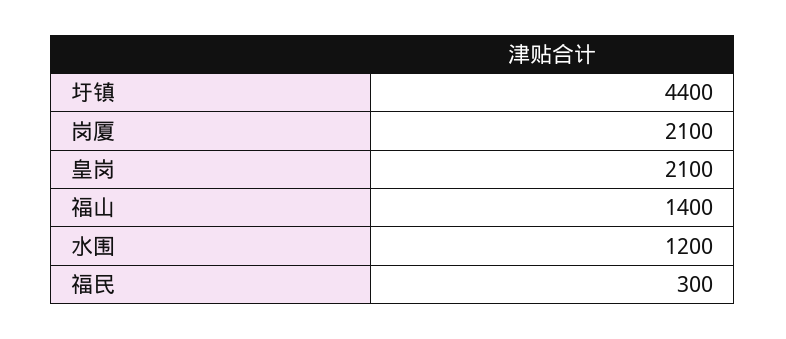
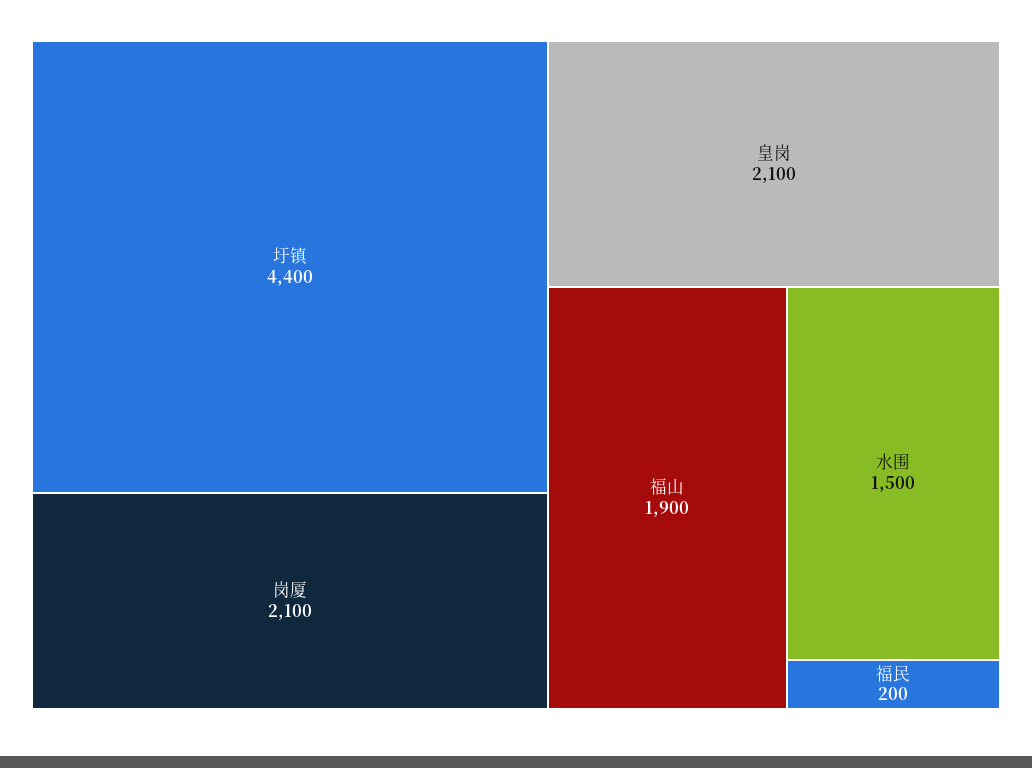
  {
    "圩镇": 4400,
    "岗厦": 2100,
    "皇岗": 2100,
-   "福山": 1400,
+   "福山": 1900,
-   "水围": 1200,
+   "水围": 1500,
-   "福民": 300
+   "福民": 200
  }

